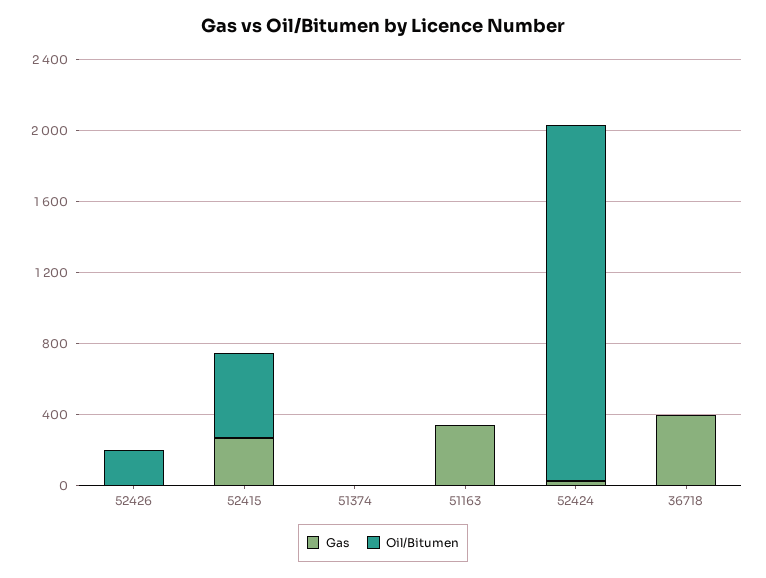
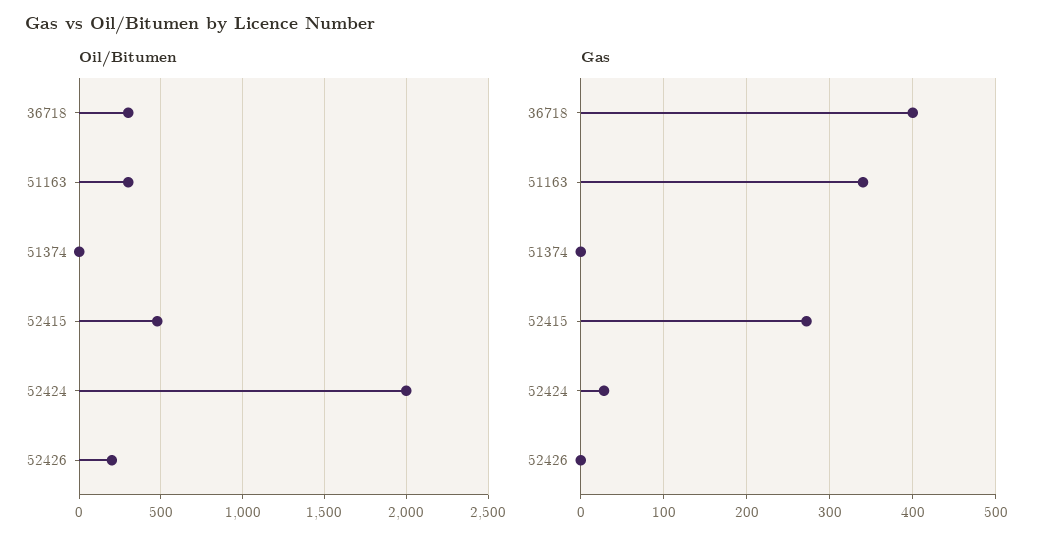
  {
    "Gas": {
      "52426": 0,
      "52415": 270,
      "51374": 0,
      "51163": 340,
      "52424": 30,
      "36718": 400
    },
    "Oil/Bitumen": {
      "52426": 200,
      "52415": 500,
      "51374": 0,
-     "51163": 0,
+     "51163": 300,
      "52424": 2000,
-     "36718": 0
+     "36718": 300
    }
  }

